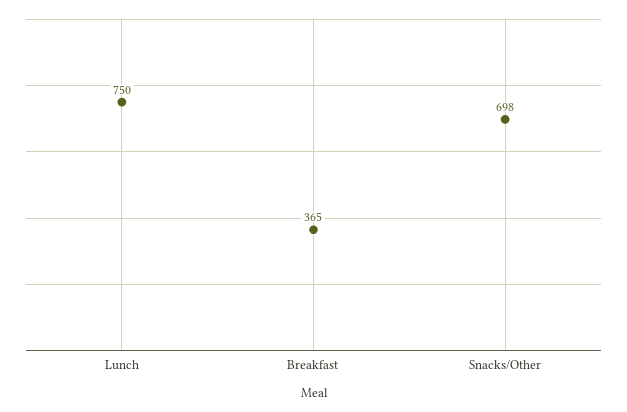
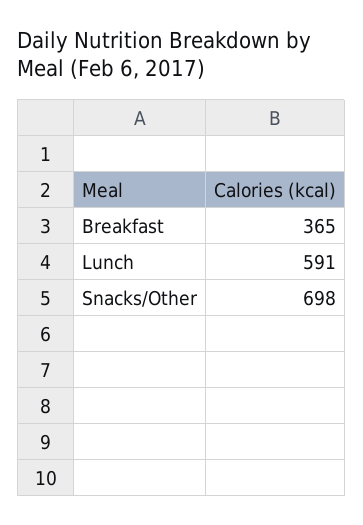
  {
-   "Lunch": 750,
+   "Lunch": 591,
    "Breakfast": 365,
    "Snacks/Other": 698
  }

